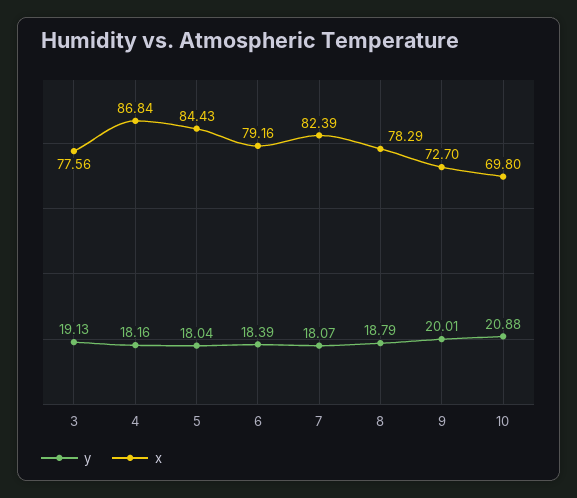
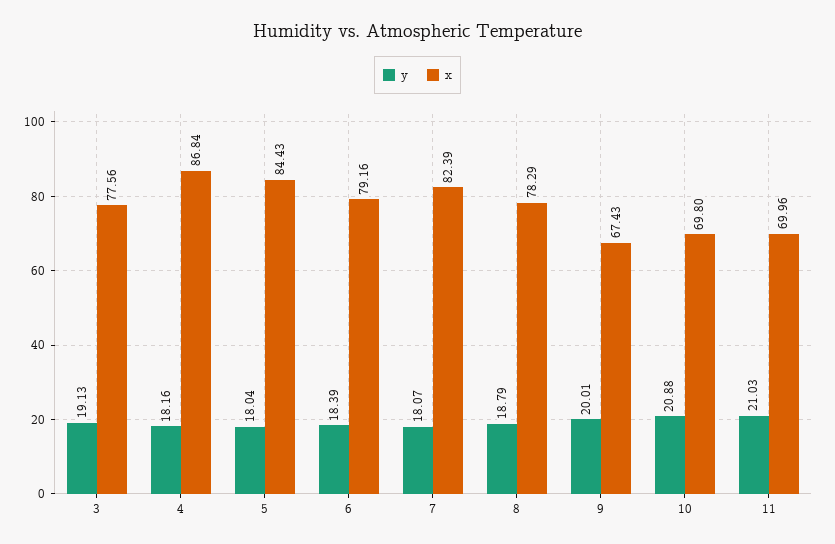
  {
    "y": {
      "3": 19.13,
      "4": 18.16,
      "5": 18.04,
      "6": 18.39,
      "7": 18.07,
      "8": 18.79,
      "9": 20.01,
-     "10": 20.88
+     "10": 20.88,
+     "11": 21.03
    },
    "x": {
      "3": 77.56,
      "4": 86.84,
      "5": 84.43,
      "6": 79.16,
      "7": 82.39,
      "8": 78.29,
-     "9": 72.7,
+     "9": 67.43,
-     "10": 69.8
+     "10": 69.8,
+     "11": 69.96
    }
  }

